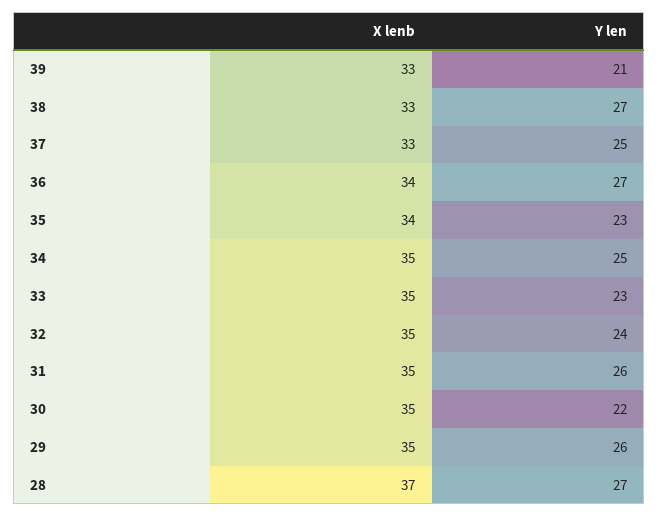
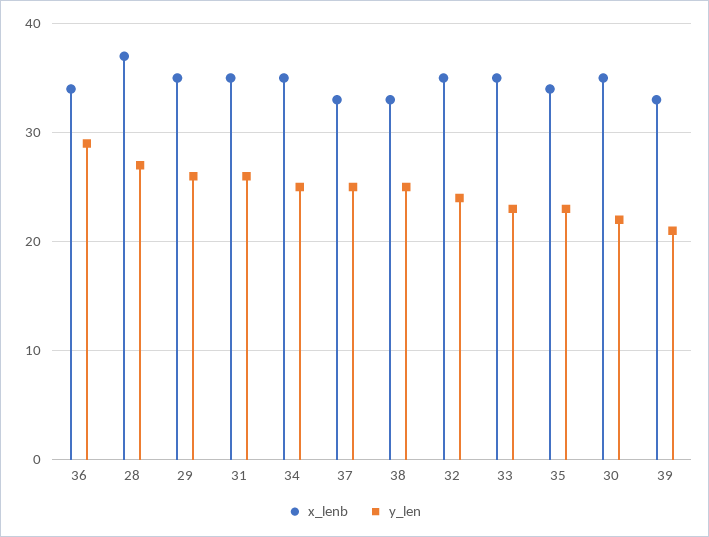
  {
    "X lenb": {
      "39": 33,
      "38": 33,
      "37": 33,
      "36": 34,
      "35": 34,
      "34": 35,
      "33": 35,
      "32": 35,
      "31": 35,
      "30": 35,
      "29": 35,
      "28": 37
    },
    "Y len": {
      "39": 21,
-     "38": 27,
+     "38": 25,
      "37": 25,
-     "36": 27,
+     "36": 29,
      "35": 23,
      "34": 25,
      "33": 23,
      "32": 24,
      "31": 26,
      "30": 22,
      "29": 26,
      "28": 27
    }
  }

